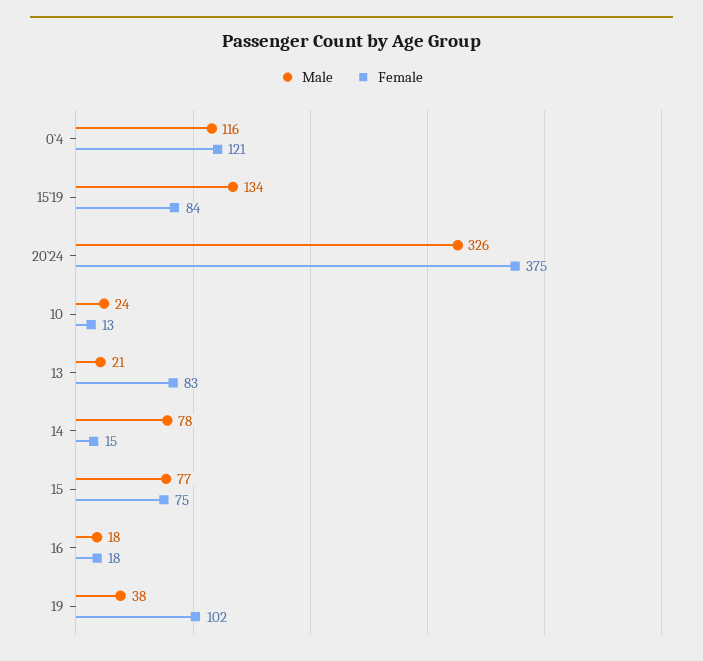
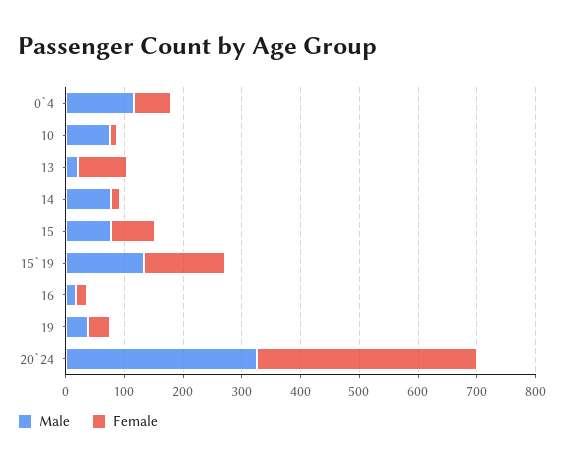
  {
    "Male": {
      "0`4": 116,
      "15`19": 134,
      "20`24": 326,
-     "10": 24,
+     "10": 80,
      "13": 21,
      "14": 78,
      "15": 77,
      "16": 18,
      "19": 38
    },
    "Female": {
-     "0`4": 121,
+     "0`4": 60,
-     "15`19": 84,
+     "15`19": 140,
      "20`24": 375,
      "10": 13,
      "13": 83,
      "14": 15,
      "15": 75,
      "16": 18,
-     "19": 102
+     "19": 40
    }
  }

